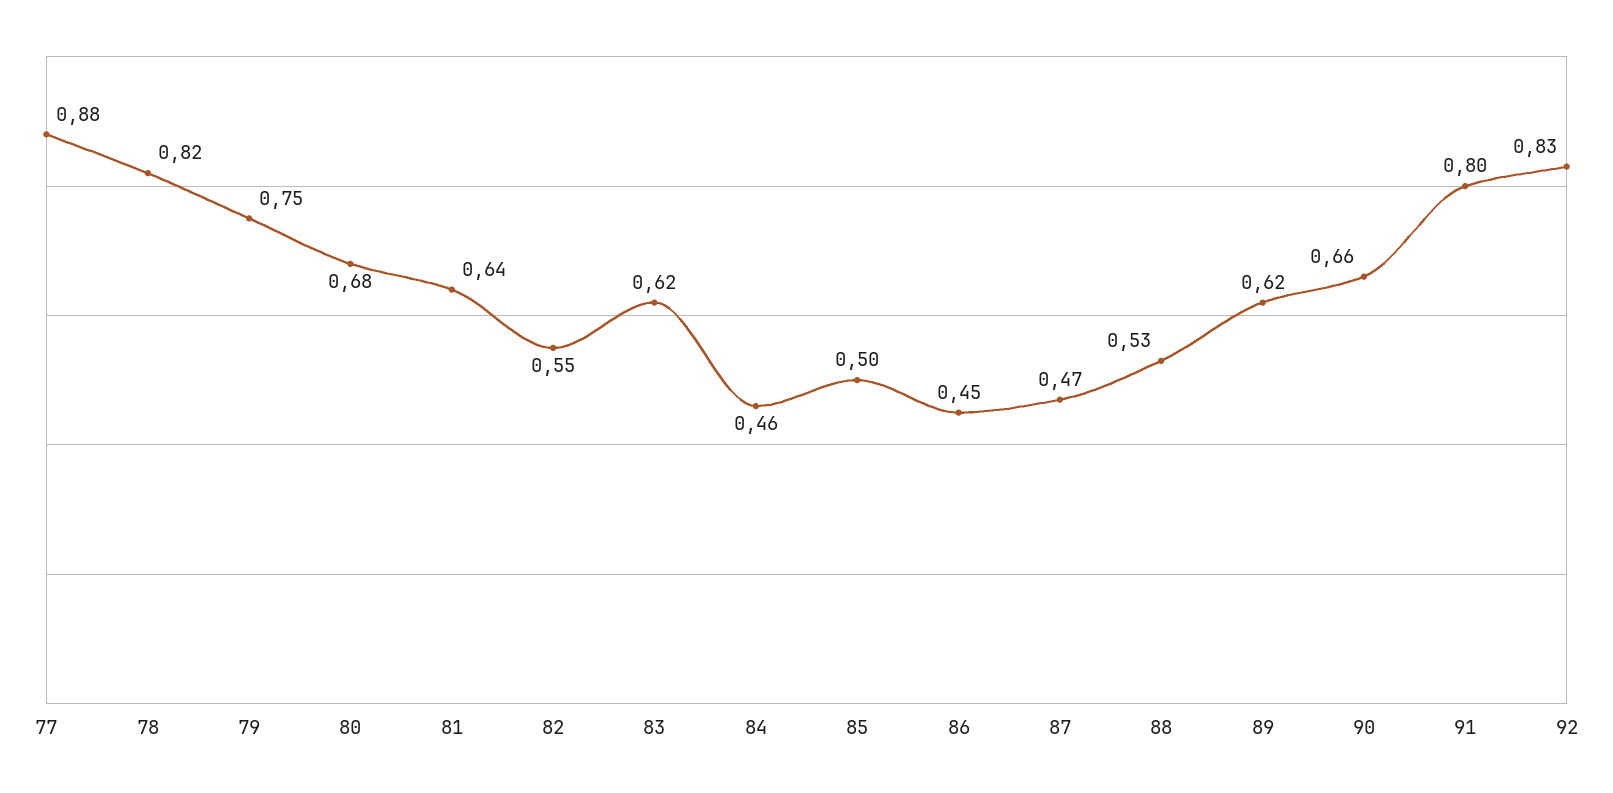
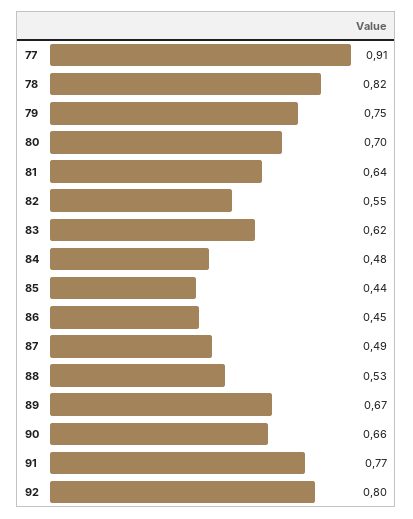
  {
-   "77": 0.88,
+   "77": 0.91,
    "78": 0.82,
    "79": 0.75,
-   "80": 0.68,
+   "80": 0.7,
    "81": 0.64,
    "82": 0.55,
    "83": 0.62,
-   "84": 0.46,
+   "84": 0.48,
-   "85": 0.5,
+   "85": 0.44,
    "86": 0.45,
-   "87": 0.47,
+   "87": 0.49,
    "88": 0.53,
-   "89": 0.62,
+   "89": 0.67,
    "90": 0.66,
-   "91": 0.8,
+   "91": 0.77,
-   "92": 0.83
+   "92": 0.8
  }

